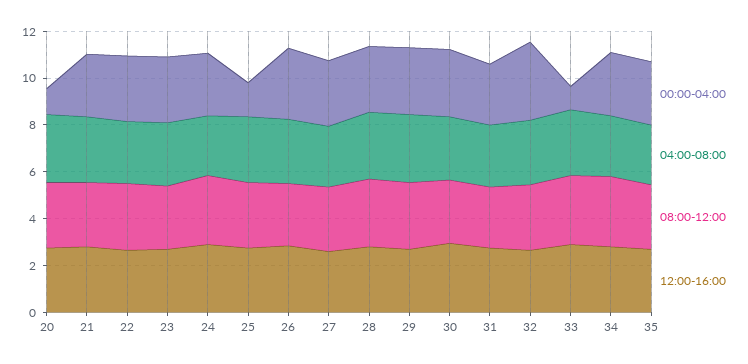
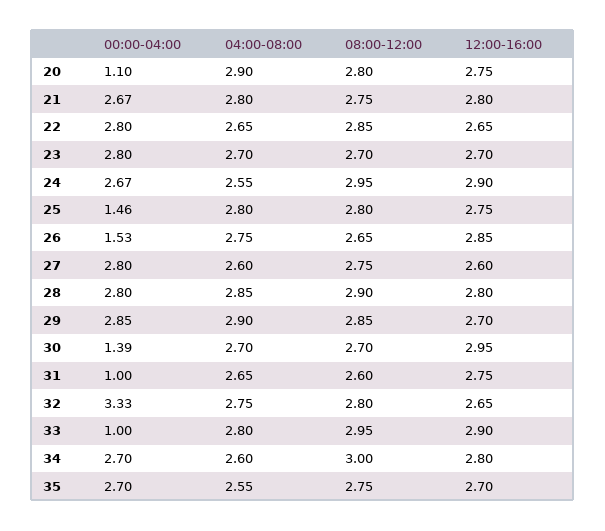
  {
    "00:00-04:00": {
      "20": 1.1,
      "21": 2.67,
      "22": 2.8,
      "23": 2.8,
      "24": 2.67,
      "25": 1.46,
-     "26": 3,
+     "26": 1.53,
      "27": 2.8,
      "28": 2.8,
      "29": 2.85,
-     "30": 3,
+     "30": 1.39,
-     "31": 2.5,
+     "31": 1,
      "32": 3.33,
      "33": 1,
      "34": 2.7,
      "35": 2.7
    },
    "04:00-08:00": {
      "20": 2.9,
      "21": 2.8,
      "22": 2.65,
      "23": 2.7,
      "24": 2.55,
      "25": 2.8,
      "26": 2.75,
      "27": 2.6,
      "28": 2.85,
      "29": 2.9,
      "30": 2.7,
      "31": 2.65,
      "32": 2.75,
      "33": 2.8,
      "34": 2.6,
      "35": 2.55
    },
    "08:00-12:00": {
      "20": 2.8,
      "21": 2.75,
      "22": 2.85,
      "23": 2.7,
      "24": 2.95,
      "25": 2.8,
      "26": 2.65,
      "27": 2.75,
      "28": 2.9,
      "29": 2.85,
      "30": 2.7,
      "31": 2.6,
      "32": 2.8,
      "33": 2.95,
      "34": 3,
      "35": 2.75
    },
    "12:00-16:00": {
      "20": 2.75,
      "21": 2.8,
      "22": 2.65,
      "23": 2.7,
      "24": 2.9,
      "25": 2.75,
      "26": 2.85,
      "27": 2.6,
      "28": 2.8,
      "29": 2.7,
      "30": 2.95,
      "31": 2.75,
      "32": 2.65,
      "33": 2.9,
      "34": 2.8,
      "35": 2.7
    }
  }

